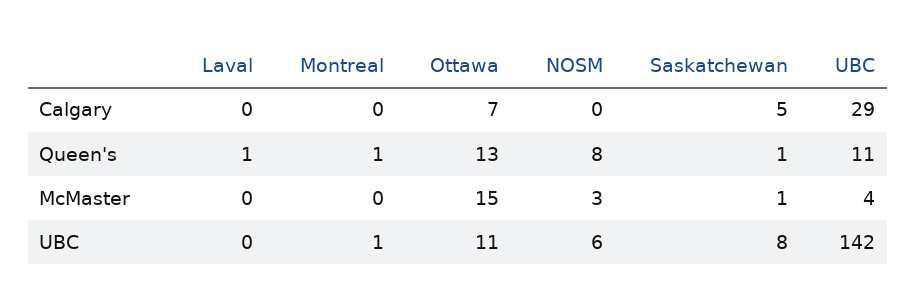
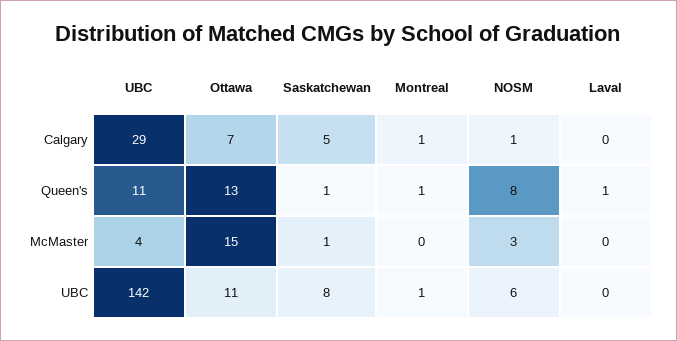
  {
    "Laval": {
      "Calgary": 0,
      "Queen's": 1,
      "McMaster": 0,
      "UBC": 0
    },
    "Montreal": {
-     "Calgary": 0,
+     "Calgary": 1,
      "Queen's": 1,
      "McMaster": 0,
      "UBC": 1
    },
    "Ottawa": {
      "Calgary": 7,
      "Queen's": 13,
      "McMaster": 15,
      "UBC": 11
    },
    "NOSM": {
-     "Calgary": 0,
+     "Calgary": 1,
      "Queen's": 8,
      "McMaster": 3,
      "UBC": 6
    },
    "Saskatchewan": {
      "Calgary": 5,
      "Queen's": 1,
      "McMaster": 1,
      "UBC": 8
    },
    "UBC": {
      "Calgary": 29,
      "Queen's": 11,
      "McMaster": 4,
      "UBC": 142
    }
  }

